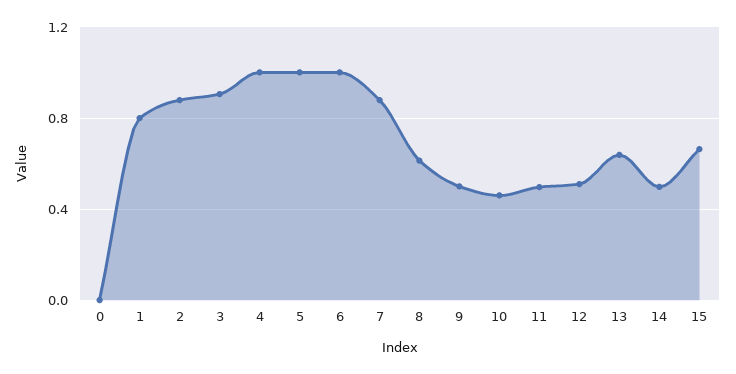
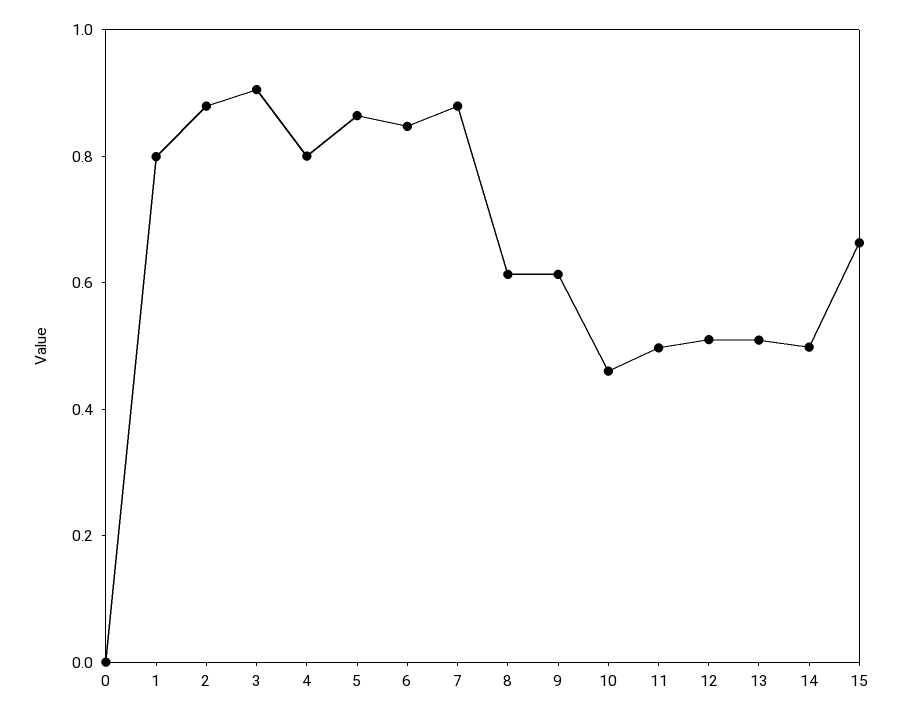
  {
    "0": 0,
    "1": 0.8,
    "2": 0.9,
    "3": 0.9,
-   "4": 1,
+   "4": 0.8,
-   "5": 1,
+   "5": 0.85,
-   "6": 1,
+   "6": 0.85,
    "7": 0.9,
    "8": 0.6,
-   "9": 0.5,
+   "9": 0.6,
    "10": 0.45,
    "11": 0.5,
    "12": 0.5,
-   "13": 0.65,
+   "13": 0.5,
    "14": 0.5,
    "15": 0.65
  }

